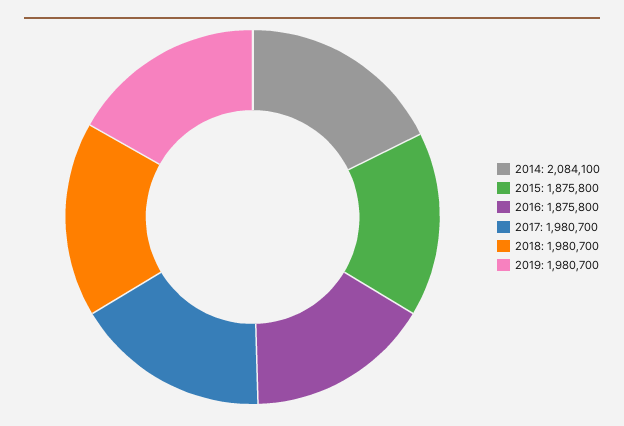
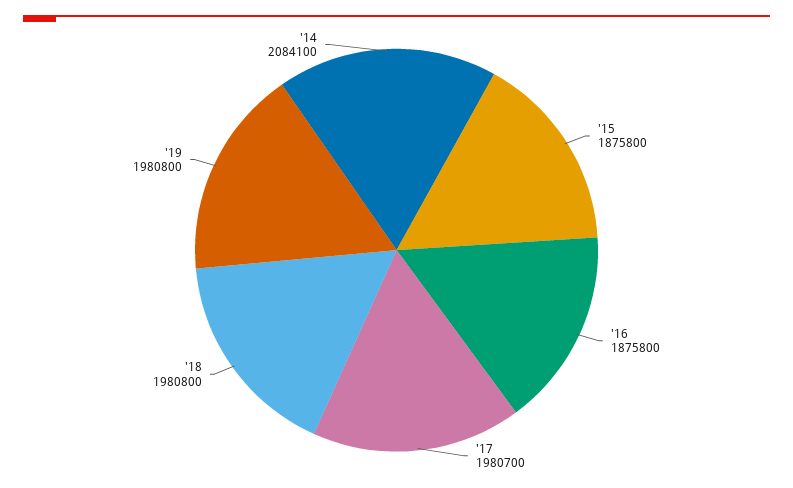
  {
    "2014": 2084100,
    "2015": 1875800,
    "2016": 1875800,
    "2017": 1980700,
-   "2018": 1980700,
+   "2018": 1980800,
-   "2019": 1980700
+   "2019": 1980800
  }

